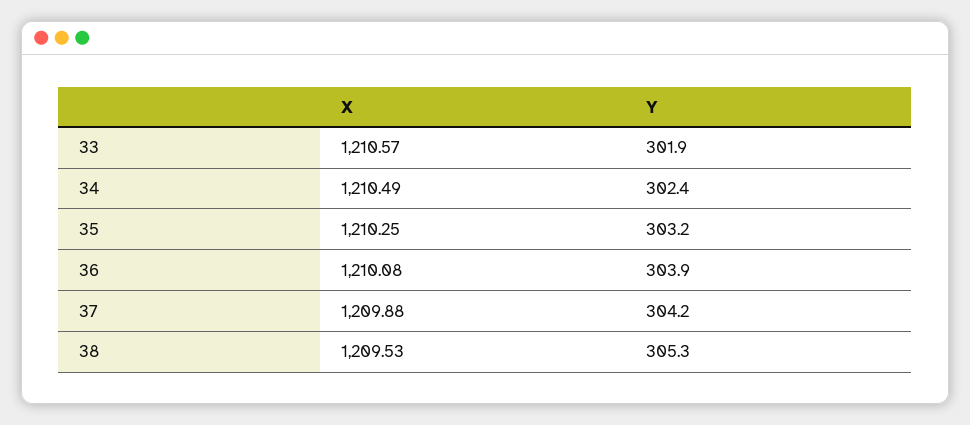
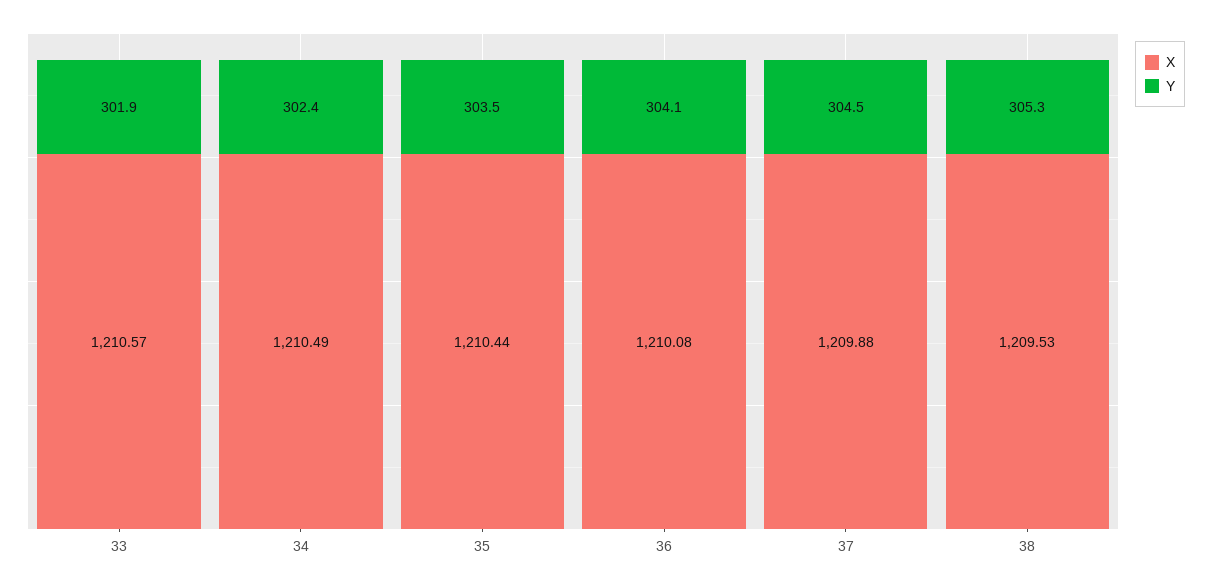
  {
    "X": {
      "33": 1210.57,
      "34": 1210.49,
-     "35": 1210.25,
+     "35": 1210.44,
      "36": 1210.08,
      "37": 1209.88,
      "38": 1209.53
    },
    "Y": {
      "33": 301.9,
      "34": 302.4,
-     "35": 303.2,
+     "35": 303.5,
-     "36": 303.9,
+     "36": 304.1,
-     "37": 304.2,
+     "37": 304.5,
      "38": 305.3
    }
  }

